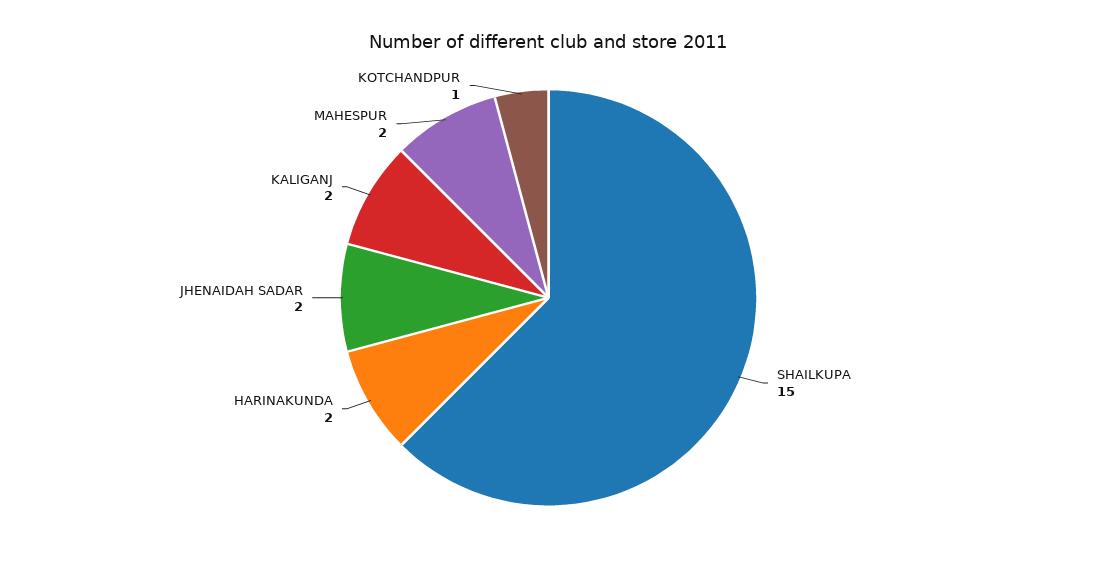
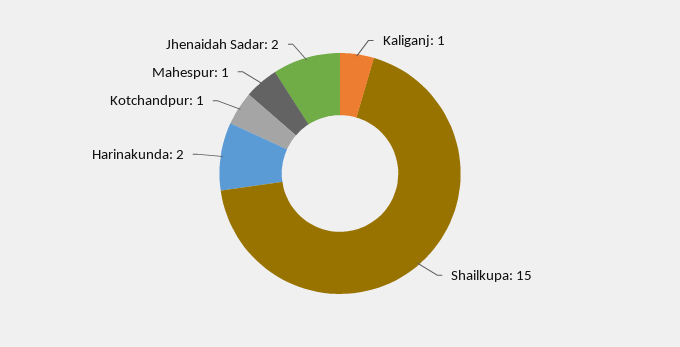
  {
    "SHAILKUPA": 15,
    "HARINAKUNDA": 2,
    "JHENAIDAH SADAR": 2,
-   "KALIGANJ": 2,
+   "KALIGANJ": 1,
-   "MAHESPUR": 2,
+   "MAHESPUR": 1,
    "KOTCHANDPUR": 1
  }

